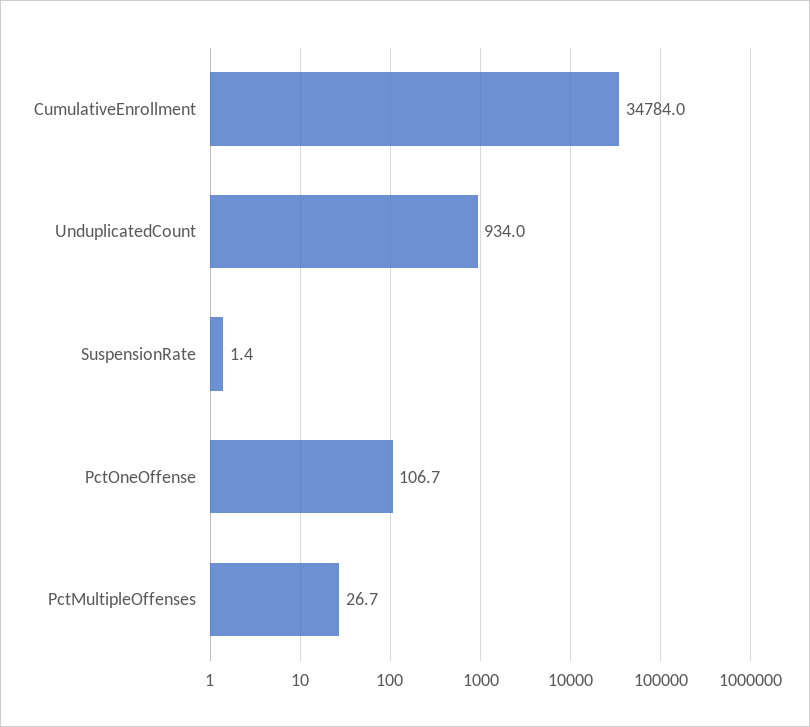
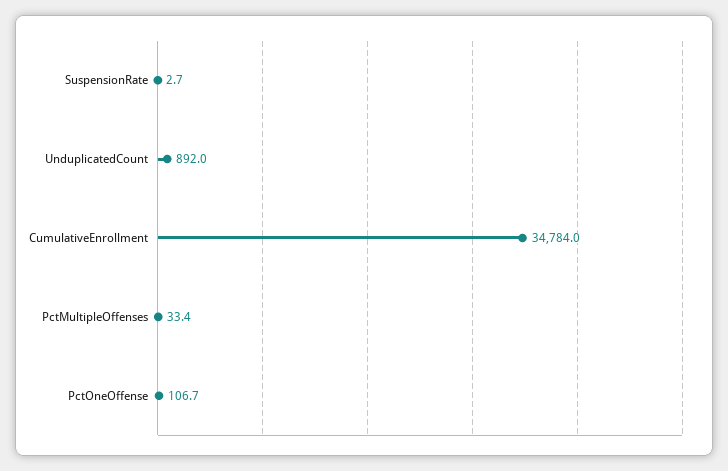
  {
    "CumulativeEnrollment": 34784,
-   "UnduplicatedCount": 934,
+   "UnduplicatedCount": 892,
-   "SuspensionRate": 1.4,
+   "SuspensionRate": 2.7,
    "PctOneOffense": 106.7,
-   "PctMultipleOffenses": 26.7
+   "PctMultipleOffenses": 33.4
  }

